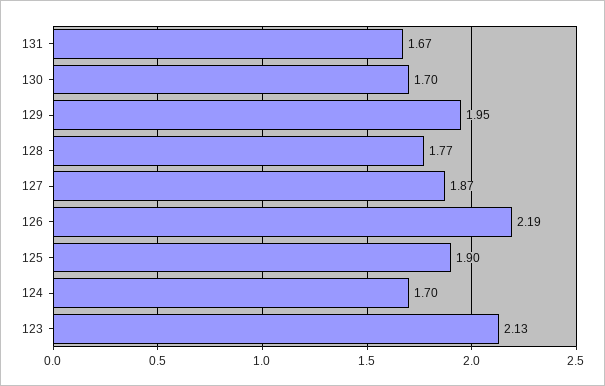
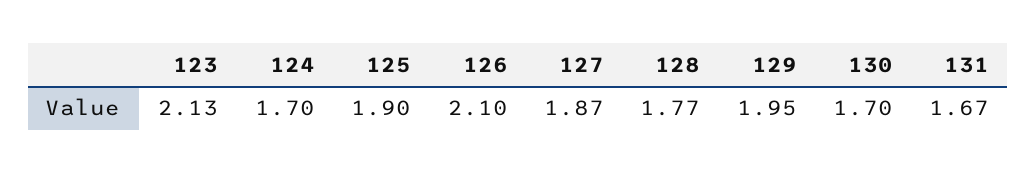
  {
    "131": 1.67,
    "130": 1.7,
    "129": 1.95,
    "128": 1.77,
    "127": 1.87,
-   "126": 2.19,
+   "126": 2.1,
    "125": 1.9,
    "124": 1.7,
    "123": 2.13
  }

